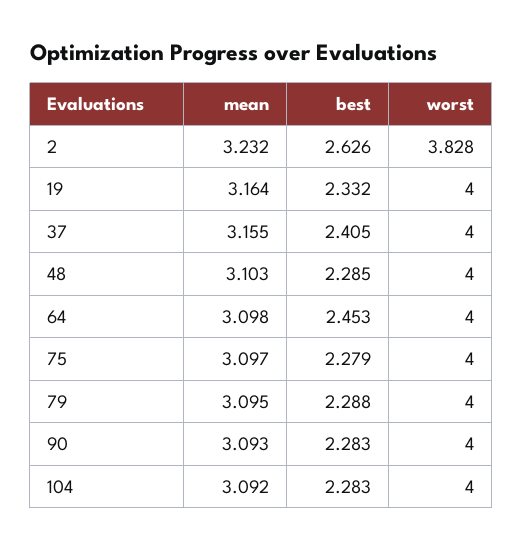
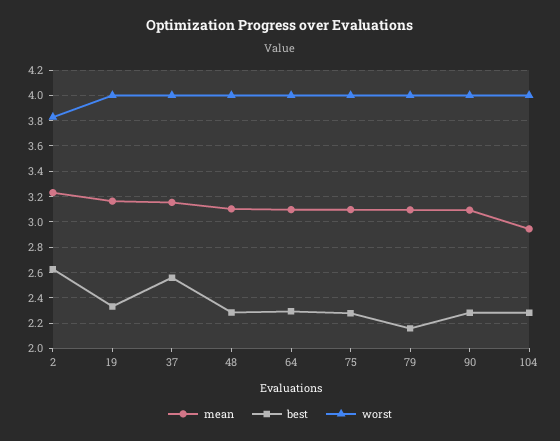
  {
    "mean": {
      "2": 3.232,
      "19": 3.164,
      "37": 3.155,
      "48": 3.103,
      "64": 3.098,
      "75": 3.097,
      "79": 3.095,
      "90": 3.093,
-     "104": 3.092
+     "104": 2.95
    },
    "best": {
      "2": 2.626,
      "19": 2.332,
-     "37": 2.405,
+     "37": 2.55,
      "48": 2.285,
-     "64": 2.453,
+     "64": 2.3,
      "75": 2.279,
-     "79": 2.288,
+     "79": 2.15,
      "90": 2.283,
      "104": 2.283
    },
    "worst": {
      "2": 3.828,
      "19": 4,
      "37": 4,
      "48": 4,
      "64": 4,
      "75": 4,
      "79": 4,
      "90": 4,
      "104": 4
    }
  }

